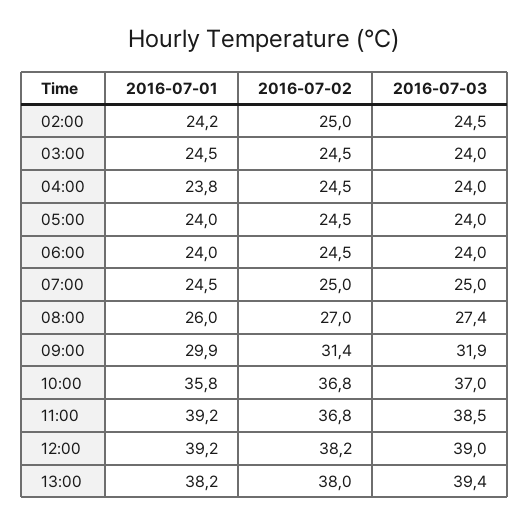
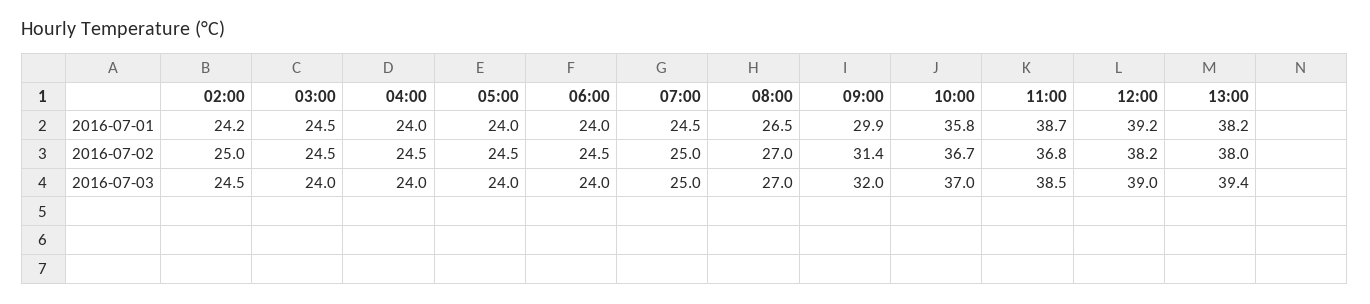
  {
    "2016-07-01": {
      "02:00": 24.2,
      "03:00": 24.5,
-     "04:00": 23.8,
+     "04:00": 24,
      "05:00": 24,
      "06:00": 24,
      "07:00": 24.5,
-     "08:00": 26,
+     "08:00": 26.5,
      "09:00": 29.9,
      "10:00": 35.8,
-     "11:00": 39.2,
+     "11:00": 38.7,
      "12:00": 39.2,
      "13:00": 38.2
    },
    "2016-07-02": {
      "02:00": 25,
      "03:00": 24.5,
      "04:00": 24.5,
      "05:00": 24.5,
      "06:00": 24.5,
      "07:00": 25,
      "08:00": 27,
      "09:00": 31.4,
-     "10:00": 36.8,
+     "10:00": 36.7,
      "11:00": 36.8,
      "12:00": 38.2,
      "13:00": 38
    },
    "2016-07-03": {
      "02:00": 24.5,
      "03:00": 24,
      "04:00": 24,
      "05:00": 24,
      "06:00": 24,
      "07:00": 25,
-     "08:00": 27.4,
+     "08:00": 27,
-     "09:00": 31.9,
+     "09:00": 32,
      "10:00": 37,
      "11:00": 38.5,
      "12:00": 39,
      "13:00": 39.4
    }
  }

